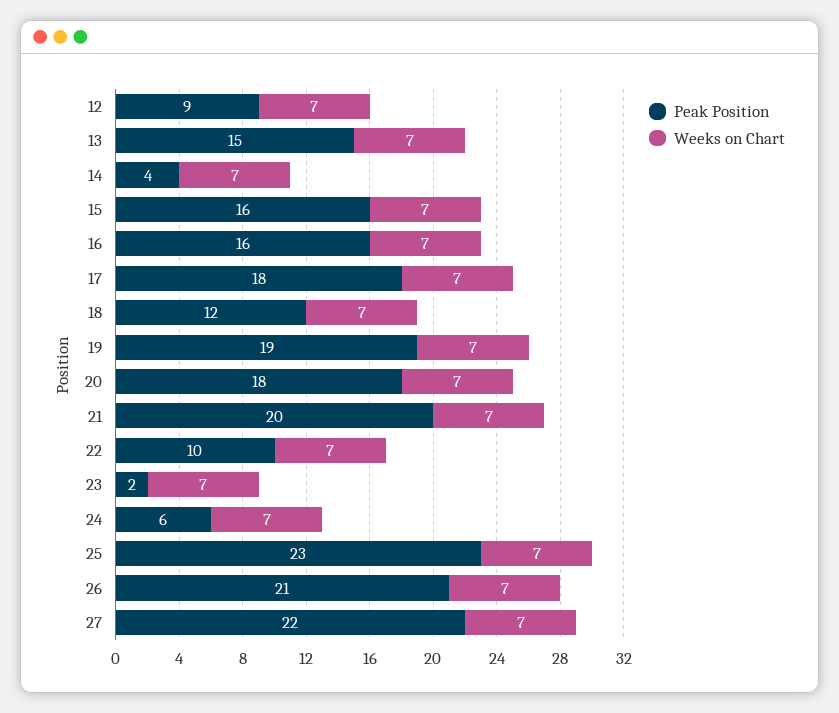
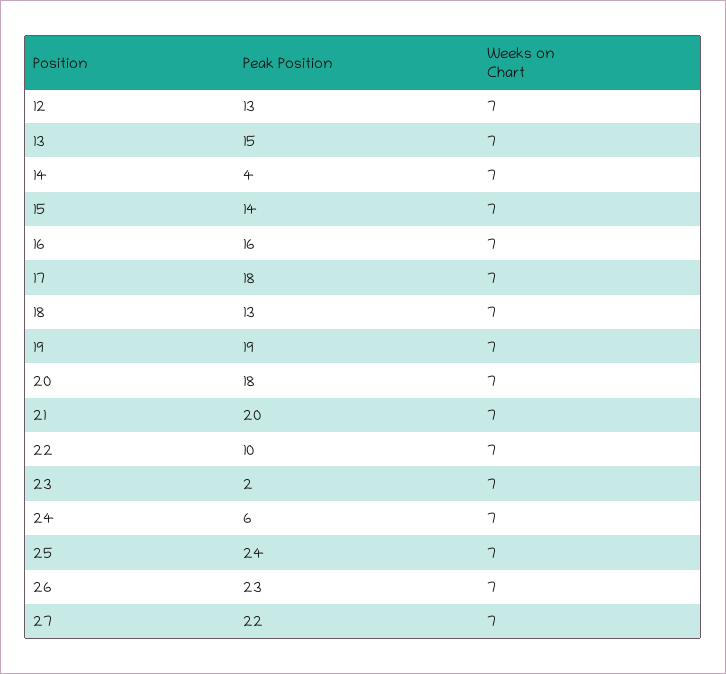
  {
    "Peak Position": {
-     "12": 9,
+     "12": 13,
      "13": 15,
      "14": 4,
-     "15": 16,
+     "15": 14,
      "16": 16,
      "17": 18,
-     "18": 12,
+     "18": 13,
      "19": 19,
      "20": 18,
      "21": 20,
      "22": 10,
      "23": 2,
      "24": 6,
-     "25": 23,
+     "25": 24,
-     "26": 21,
+     "26": 23,
      "27": 22
    },
    "Weeks on Chart": {
      "12": 7,
      "13": 7,
      "14": 7,
      "15": 7,
      "16": 7,
      "17": 7,
      "18": 7,
      "19": 7,
      "20": 7,
      "21": 7,
      "22": 7,
      "23": 7,
      "24": 7,
      "25": 7,
      "26": 7,
      "27": 7
    }
  }

